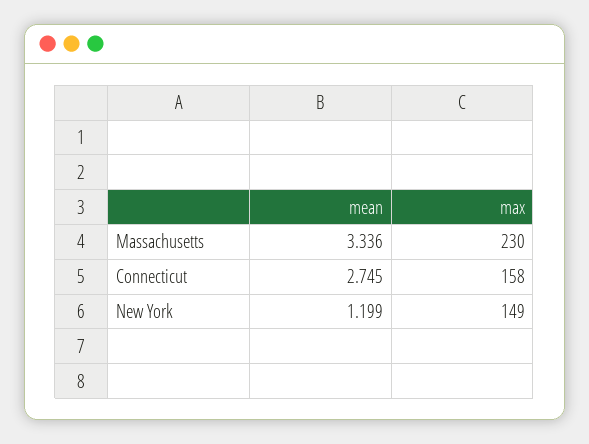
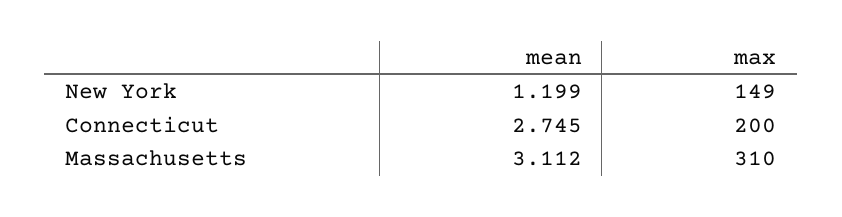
  {
    "mean": {
-     "Massachusetts": 3.336,
+     "Massachusetts": 3.112,
      "Connecticut": 2.745,
      "New York": 1.199
    },
    "max": {
-     "Massachusetts": 230,
+     "Massachusetts": 310,
-     "Connecticut": 158,
+     "Connecticut": 200,
      "New York": 149
    }
  }

